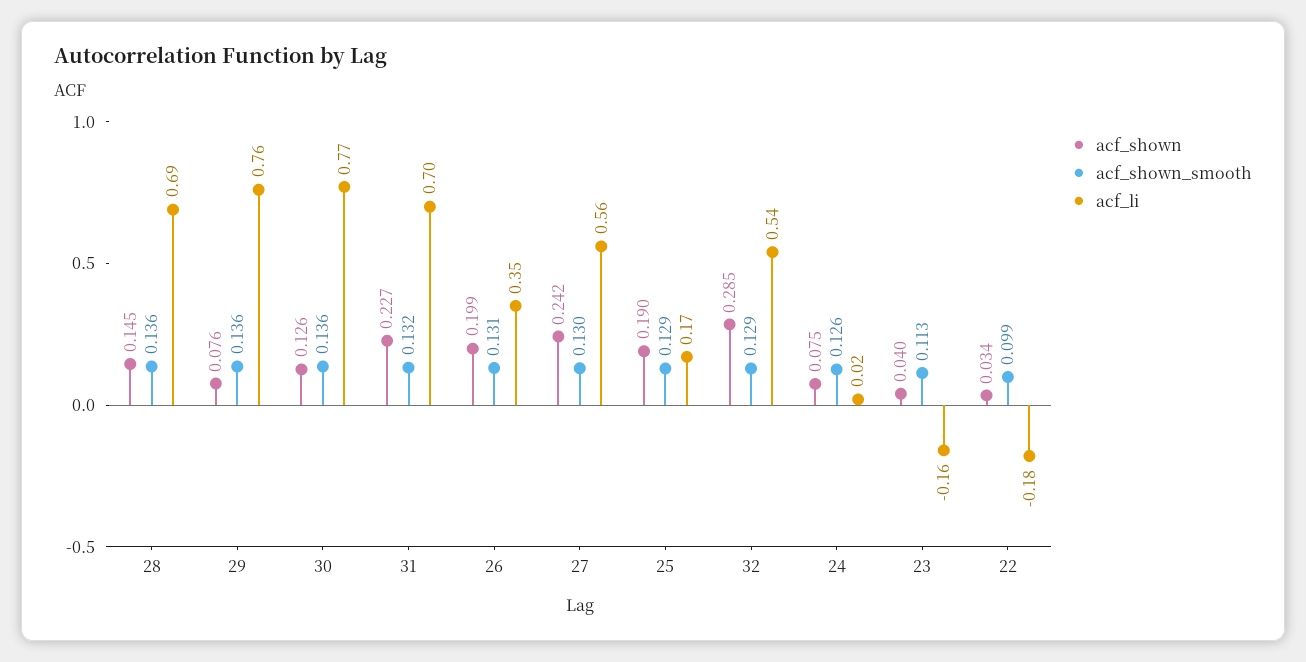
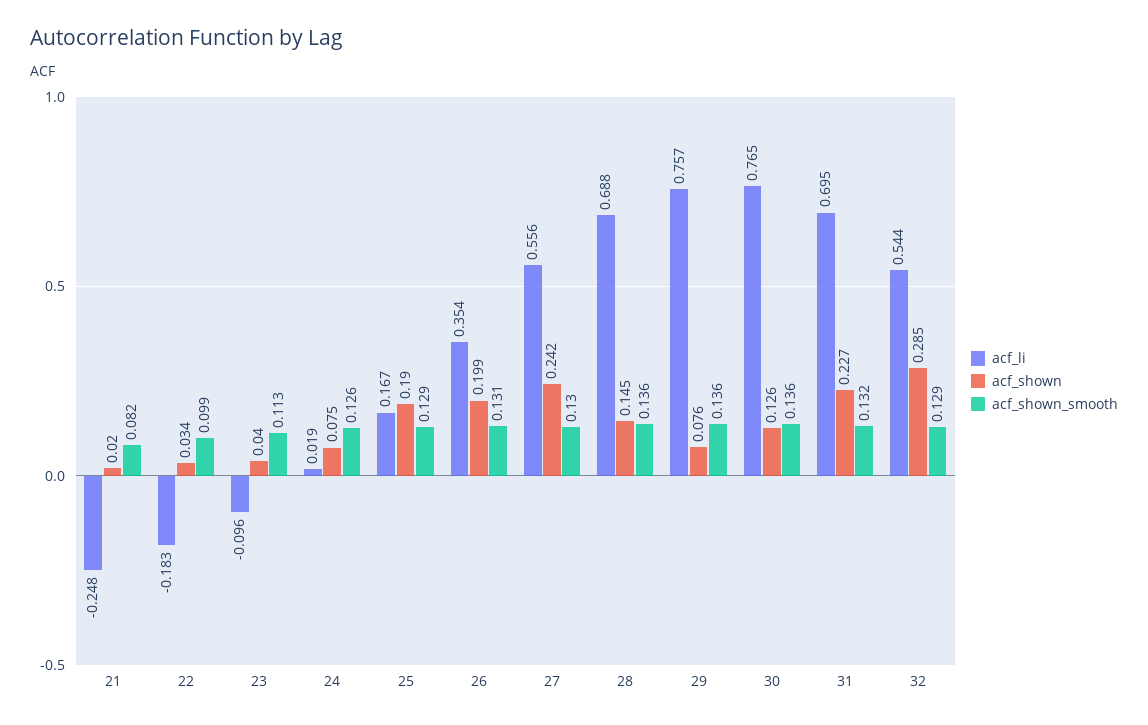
  {
    "acf_shown": {
      "28": 0.145,
      "29": 0.076,
      "30": 0.126,
      "31": 0.227,
      "26": 0.199,
      "27": 0.242,
      "25": 0.19,
      "32": 0.285,
      "24": 0.075,
      "23": 0.04,
-     "22": 0.034
+     "22": 0.034,
+     "21": 0.02
    },
    "acf_shown_smooth": {
      "28": 0.136,
      "29": 0.136,
      "30": 0.136,
      "31": 0.132,
      "26": 0.131,
      "27": 0.13,
      "25": 0.129,
      "32": 0.129,
      "24": 0.126,
      "23": 0.113,
-     "22": 0.099
+     "22": 0.099,
+     "21": 0.082
    },
    "acf_li": {
      "28": 0.688,
      "29": 0.757,
      "30": 0.765,
      "31": 0.695,
      "26": 0.354,
      "27": 0.556,
      "25": 0.167,
      "32": 0.544,
      "24": 0.019,
-     "23": -0.16,
+     "23": -0.096,
-     "22": -0.183
+     "22": -0.183,
+     "21": -0.248
    }
  }

